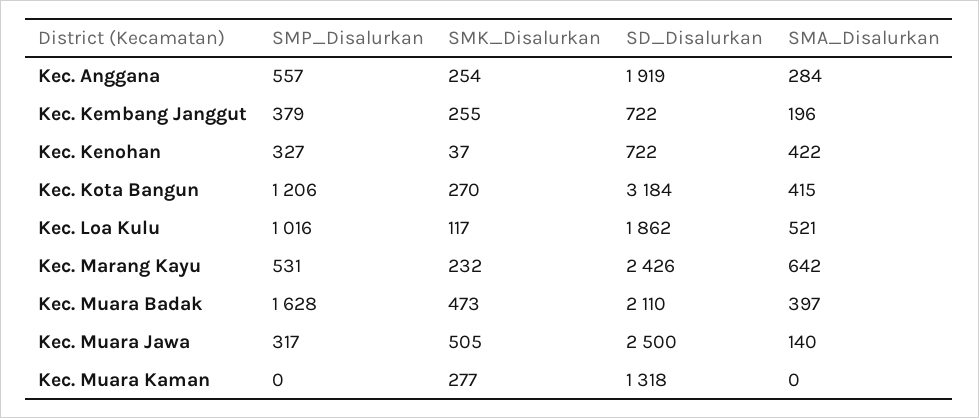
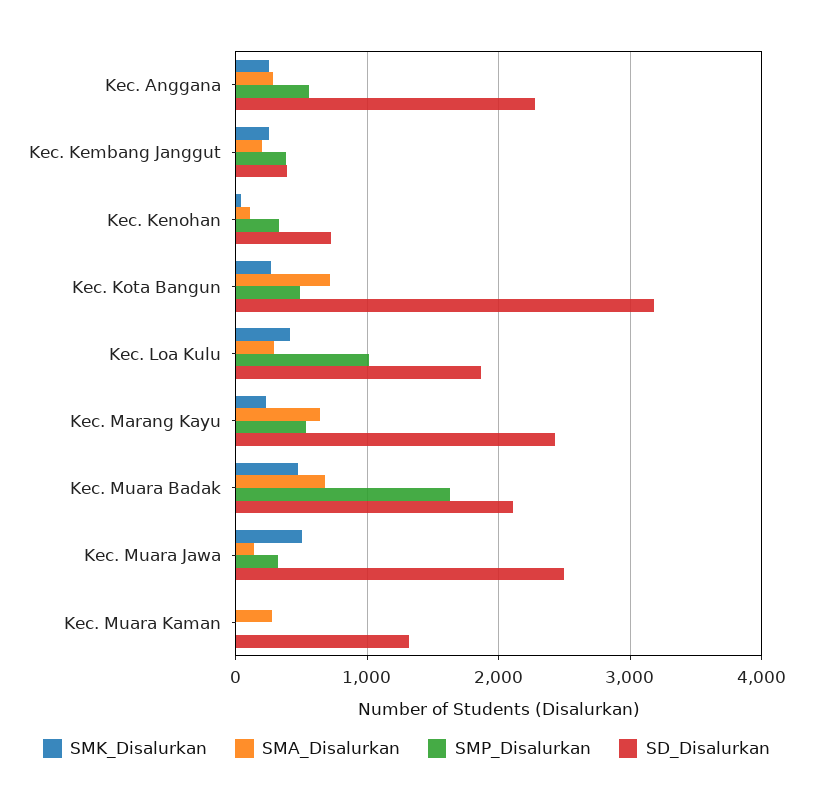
  {
    "SMP_Disalurkan": {
      "Kec. Anggana": 557,
      "Kec. Kembang Janggut": 379,
      "Kec. Kenohan": 327,
-     "Kec. Kota Bangun": 1206,
+     "Kec. Kota Bangun": 500,
      "Kec. Loa Kulu": 1016,
      "Kec. Marang Kayu": 531,
      "Kec. Muara Badak": 1628,
      "Kec. Muara Jawa": 317,
      "Kec. Muara Kaman": 0
    },
    "SMK_Disalurkan": {
      "Kec. Anggana": 254,
      "Kec. Kembang Janggut": 255,
      "Kec. Kenohan": 37,
      "Kec. Kota Bangun": 270,
-     "Kec. Loa Kulu": 117,
+     "Kec. Loa Kulu": 400,
      "Kec. Marang Kayu": 232,
      "Kec. Muara Badak": 473,
      "Kec. Muara Jawa": 505,
-     "Kec. Muara Kaman": 277
+     "Kec. Muara Kaman": 0
    },
    "SD_Disalurkan": {
-     "Kec. Anggana": 1919,
+     "Kec. Anggana": 2300,
-     "Kec. Kembang Janggut": 722,
+     "Kec. Kembang Janggut": 400,
      "Kec. Kenohan": 722,
      "Kec. Kota Bangun": 3184,
      "Kec. Loa Kulu": 1862,
      "Kec. Marang Kayu": 2426,
      "Kec. Muara Badak": 2110,
      "Kec. Muara Jawa": 2500,
      "Kec. Muara Kaman": 1318
    },
    "SMA_Disalurkan": {
      "Kec. Anggana": 284,
      "Kec. Kembang Janggut": 196,
-     "Kec. Kenohan": 422,
+     "Kec. Kenohan": 100,
-     "Kec. Kota Bangun": 415,
+     "Kec. Kota Bangun": 700,
-     "Kec. Loa Kulu": 521,
+     "Kec. Loa Kulu": 300,
      "Kec. Marang Kayu": 642,
-     "Kec. Muara Badak": 397,
+     "Kec. Muara Badak": 700,
      "Kec. Muara Jawa": 140,
-     "Kec. Muara Kaman": 0
+     "Kec. Muara Kaman": 300
    }
  }

